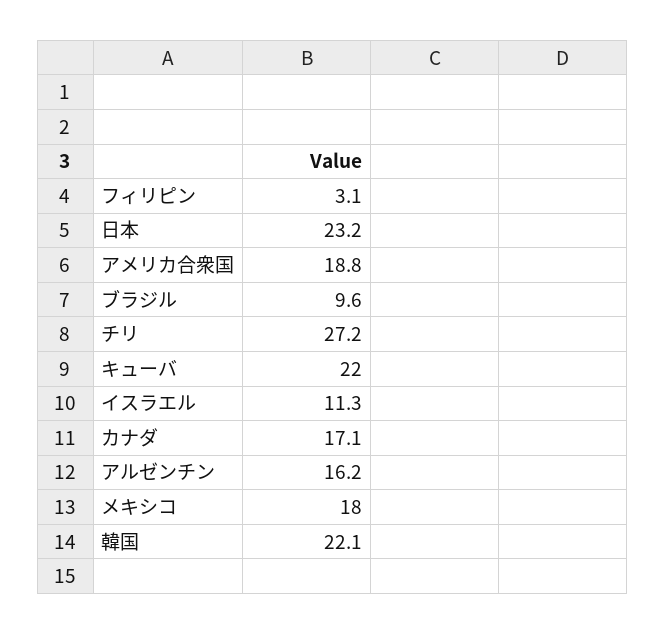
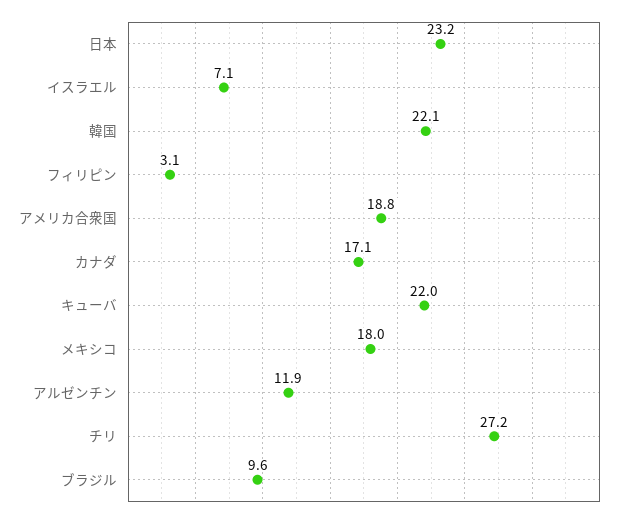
  {
    "フィリピン": 3.1,
    "日本": 23.2,
    "アメリカ合衆国": 18.8,
    "ブラジル": 9.6,
    "チリ": 27.2,
    "キューバ": 22,
-   "イスラエル": 11.3,
+   "イスラエル": 7.1,
    "カナダ": 17.1,
-   "アルゼンチン": 16.2,
+   "アルゼンチン": 11.9,
    "メキシコ": 18,
    "韓国": 22.1
  }

